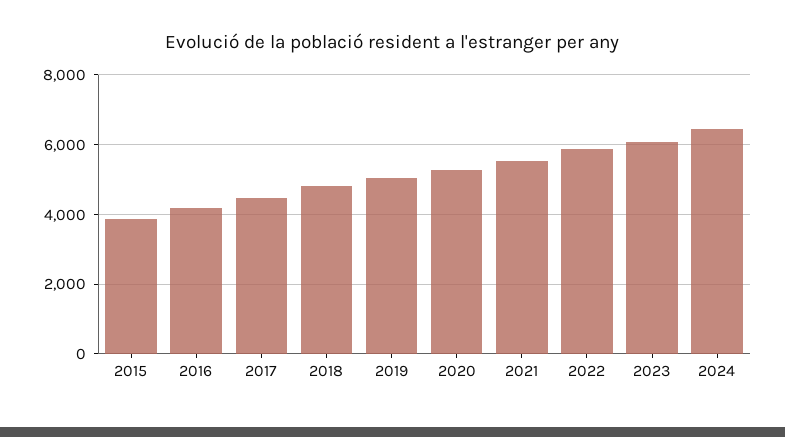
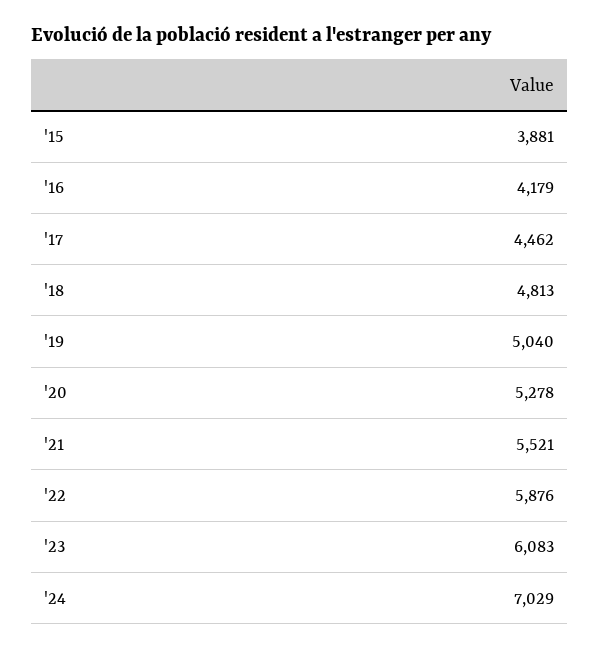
  {
    "2015": 3881,
    "2016": 4179,
    "2017": 4462,
    "2018": 4813,
    "2019": 5040,
    "2020": 5278,
    "2021": 5521,
    "2022": 5876,
    "2023": 6083,
-   "2024": 6400
+   "2024": 7029
  }

